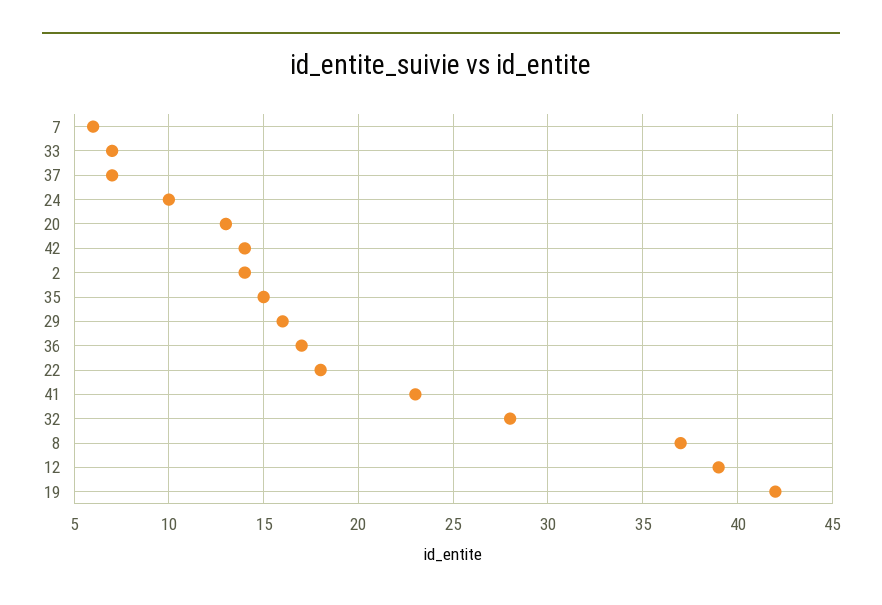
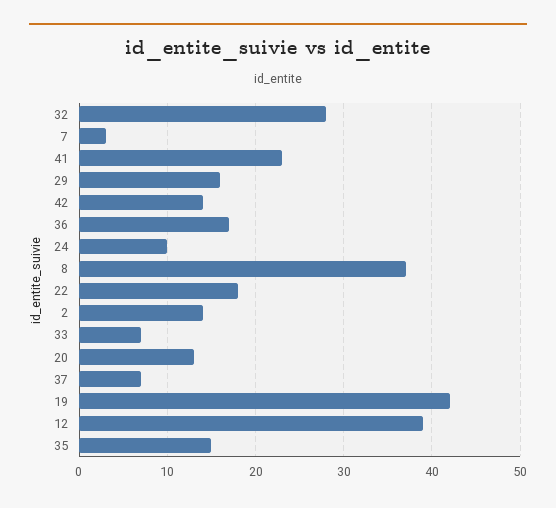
  {
-   "7": 6,
+   "7": 3,
    "33": 7,
    "37": 7,
    "24": 10,
    "20": 13,
    "42": 14,
    "2": 14,
    "35": 15,
    "29": 16,
    "36": 17,
    "22": 18,
    "41": 23,
    "32": 28,
    "8": 37,
    "12": 39,
    "19": 42
  }

